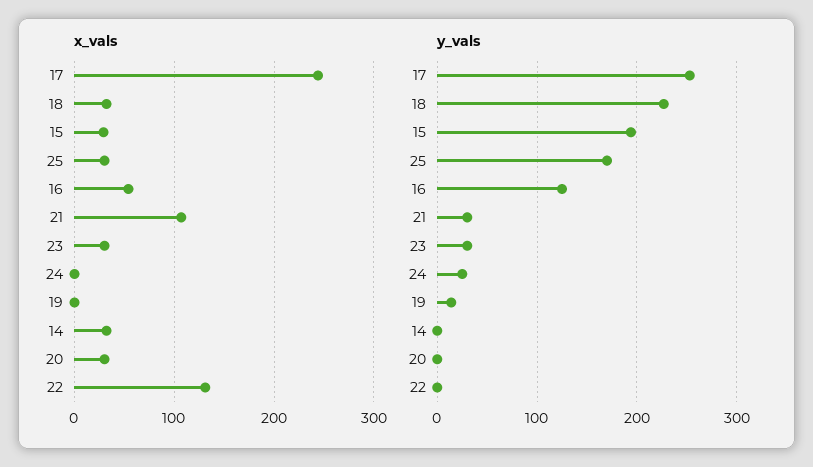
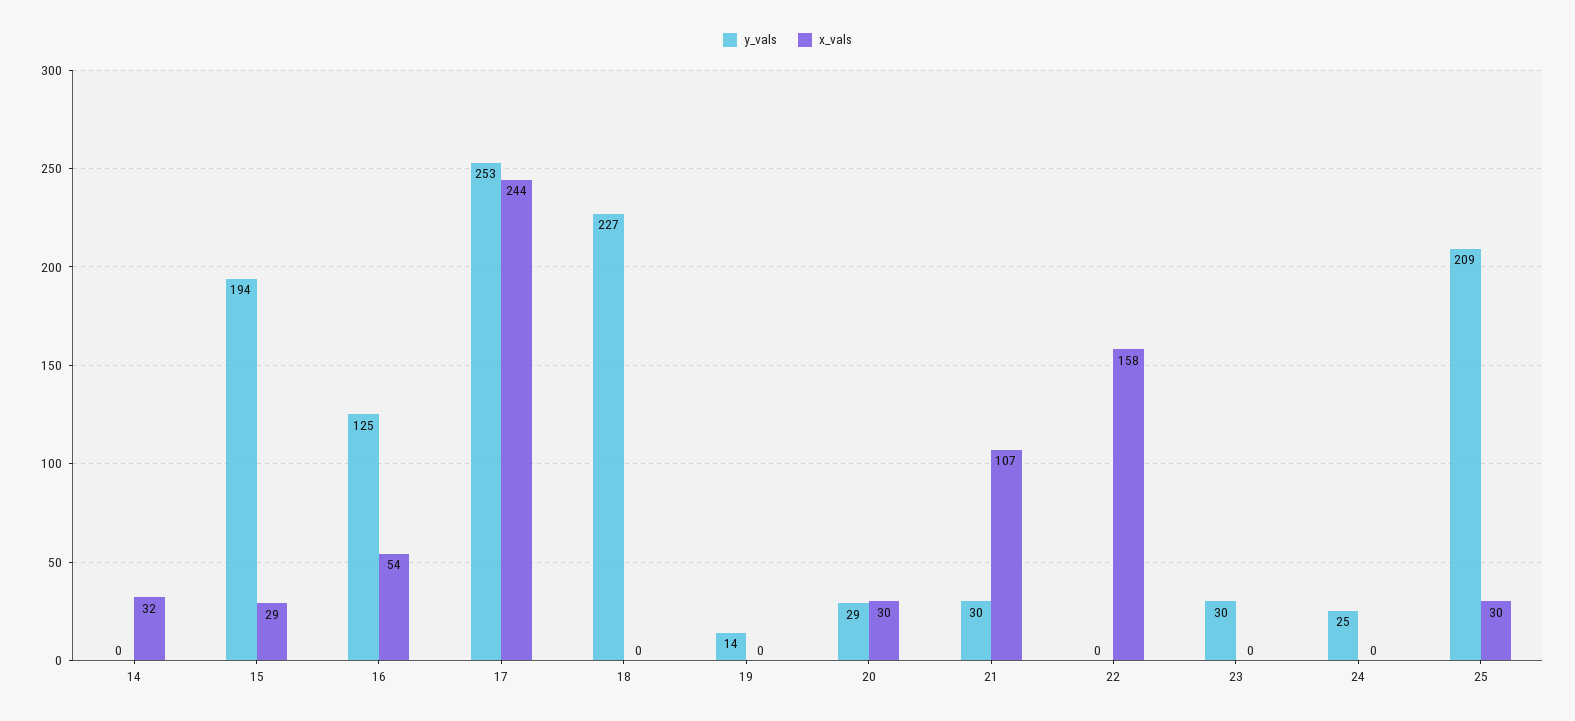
  {
    "x_vals": {
      "17": 244,
-     "18": 30,
+     "18": 0,
      "15": 29,
      "25": 30,
      "16": 54,
      "21": 107,
-     "23": 30,
+     "23": 0,
      "24": 0,
      "19": 0,
      "14": 32,
      "20": 30,
-     "22": 130
+     "22": 158
    },
    "y_vals": {
      "17": 253,
      "18": 227,
      "15": 194,
-     "25": 170,
+     "25": 209,
      "16": 125,
      "21": 30,
      "23": 30,
      "24": 25,
      "19": 14,
      "14": 0,
-     "20": 0,
+     "20": 29,
      "22": 0
    }
  }

